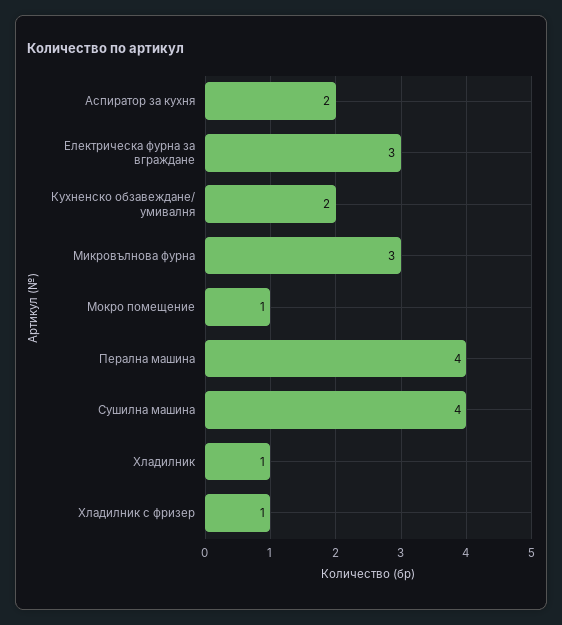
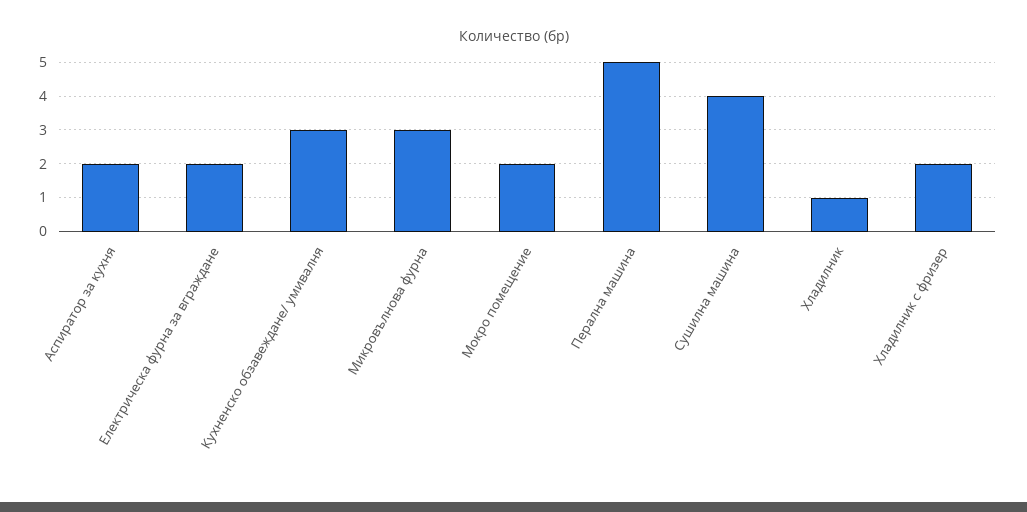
  {
    "Аспиратор за кухня": 2,
-   "Електрическа фурна за вграждане": 3,
+   "Електрическа фурна за вграждане": 2,
-   "Кухненско обзавеждане/ умивалня": 2,
+   "Кухненско обзавеждане/ умивалня": 3,
    "Микровълнова фурна": 3,
-   "Мокро помещение": 1,
+   "Мокро помещение": 2,
-   "Перална машина": 4,
+   "Перална машина": 5,
    "Сушилна машина": 4,
    "Хладилник": 1,
-   "Хладилник с фризер": 1
+   "Хладилник с фризер": 2
  }

